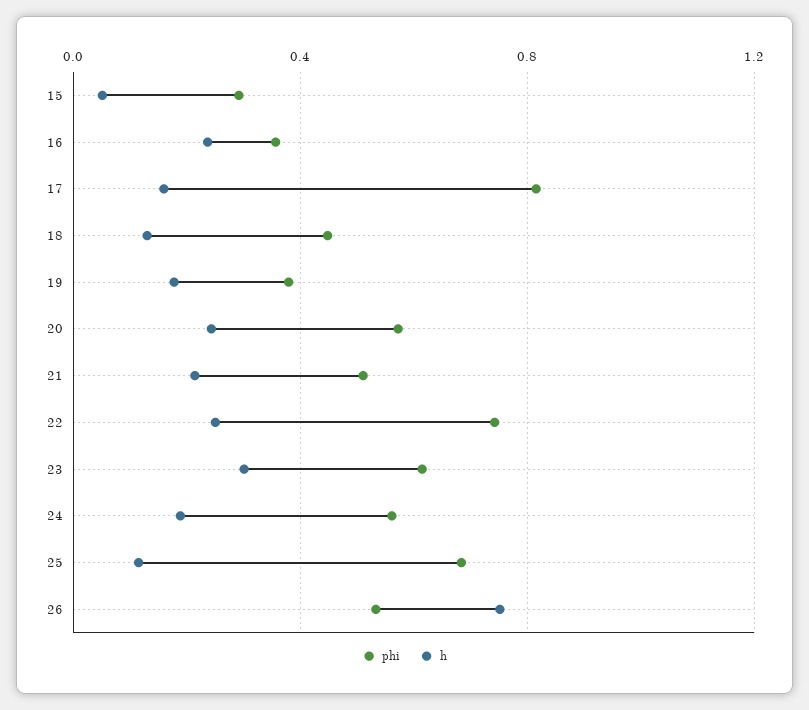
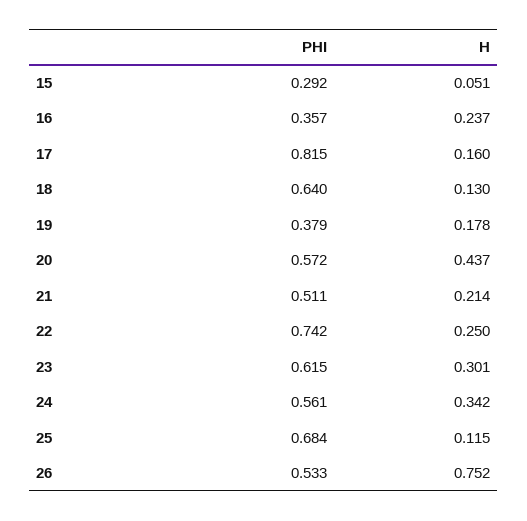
  {
    "phi": {
      "15": 0.292,
      "16": 0.357,
      "17": 0.815,
-     "18": 0.45,
+     "18": 0.64,
      "19": 0.379,
      "20": 0.572,
      "21": 0.511,
      "22": 0.742,
      "23": 0.615,
      "24": 0.561,
      "25": 0.684,
      "26": 0.533
    },
    "h": {
      "15": 0.051,
      "16": 0.237,
      "17": 0.16,
      "18": 0.13,
      "19": 0.178,
-     "20": 0.25,
+     "20": 0.437,
      "21": 0.214,
      "22": 0.25,
      "23": 0.301,
-     "24": 0.2,
+     "24": 0.342,
      "25": 0.115,
      "26": 0.752
    }
  }

